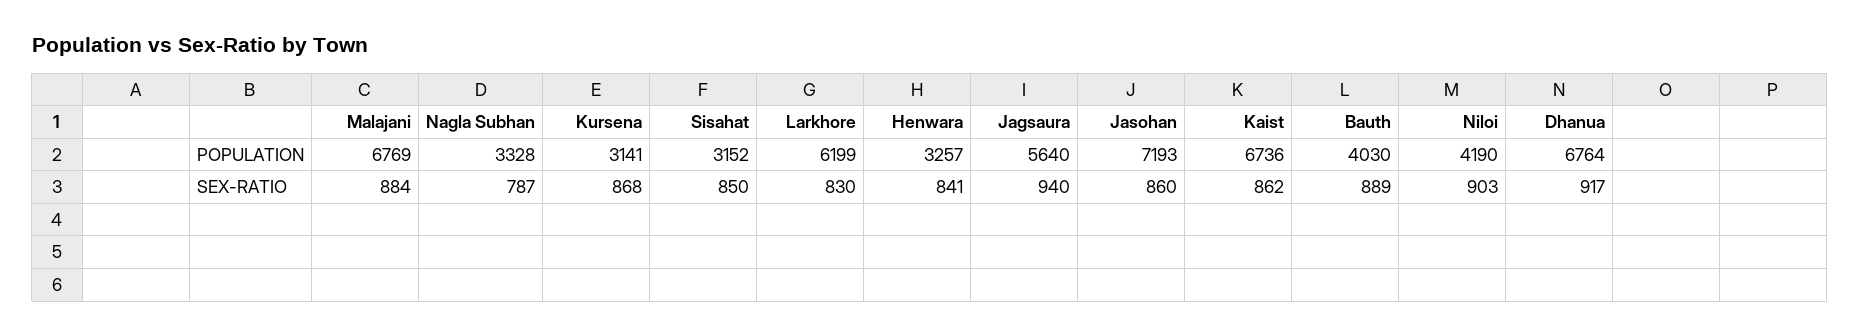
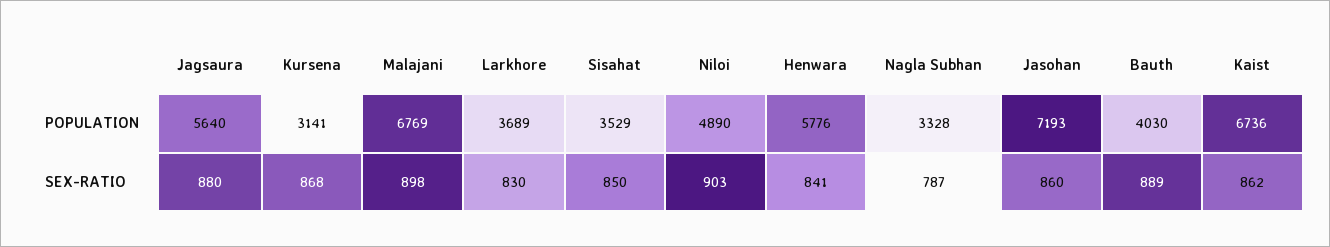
  {
    "Malajani": {
      "POPULATION": 6769,
-     "SEX-RATIO": 884
+     "SEX-RATIO": 898
    },
    "Nagla Subhan": {
      "POPULATION": 3328,
      "SEX-RATIO": 787
    },
    "Kursena": {
      "POPULATION": 3141,
      "SEX-RATIO": 868
    },
    "Sisahat": {
-     "POPULATION": 3152,
+     "POPULATION": 3529,
      "SEX-RATIO": 850
    },
    "Larkhore": {
-     "POPULATION": 6199,
+     "POPULATION": 3689,
      "SEX-RATIO": 830
    },
    "Henwara": {
-     "POPULATION": 3257,
+     "POPULATION": 5776,
      "SEX-RATIO": 841
    },
    "Jagsaura": {
      "POPULATION": 5640,
-     "SEX-RATIO": 940
+     "SEX-RATIO": 880
    },
    "Jasohan": {
      "POPULATION": 7193,
      "SEX-RATIO": 860
    },
    "Kaist": {
      "POPULATION": 6736,
      "SEX-RATIO": 862
    },
    "Bauth": {
      "POPULATION": 4030,
      "SEX-RATIO": 889
    },
    "Niloi": {
-     "POPULATION": 4190,
+     "POPULATION": 4890,
      "SEX-RATIO": 903
-   },
+   }
-   "Dhanua": {
-     "POPULATION": 6764,
-     "SEX-RATIO": 917
-   }
  }

